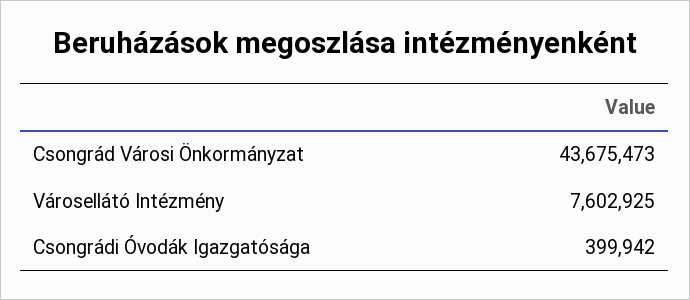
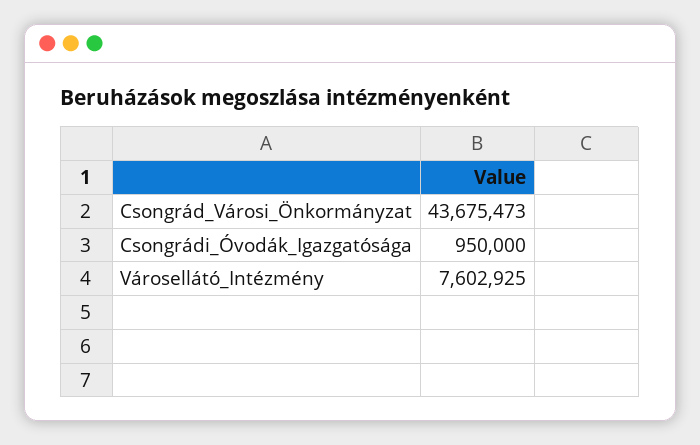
  {
    "Csongrád Városi Önkormányzat": 43675473,
    "Városellátó Intézmény": 7602925,
-   "Csongrádi Óvodák Igazgatósága": 399942
+   "Csongrádi Óvodák Igazgatósága": 950000
  }

